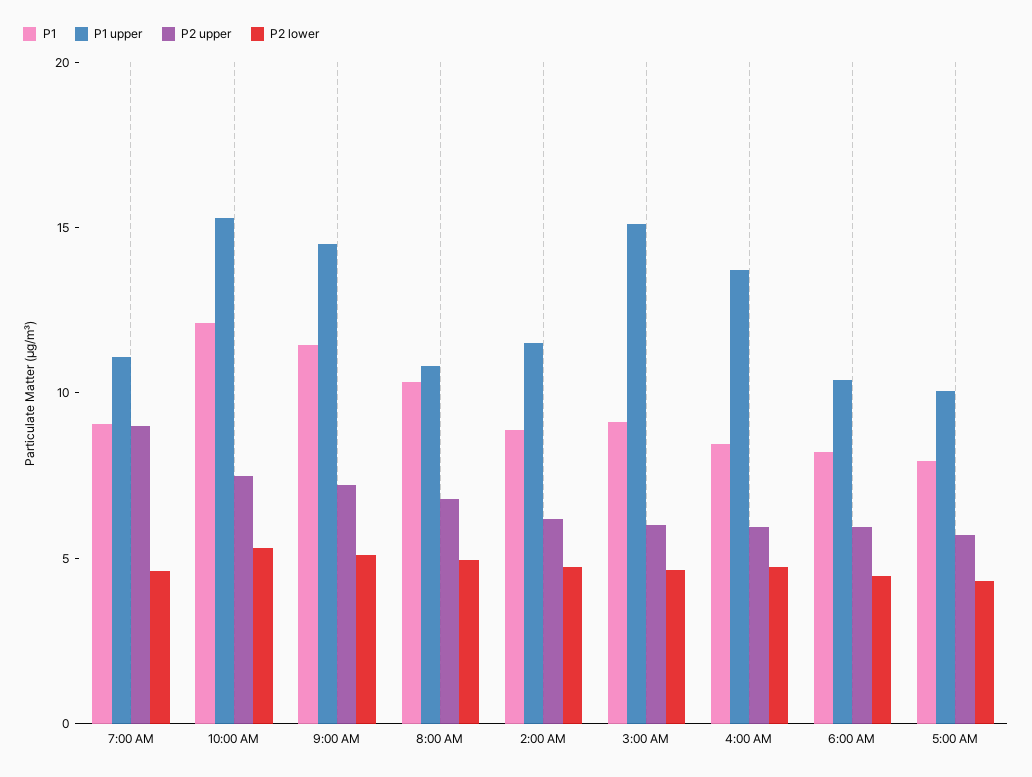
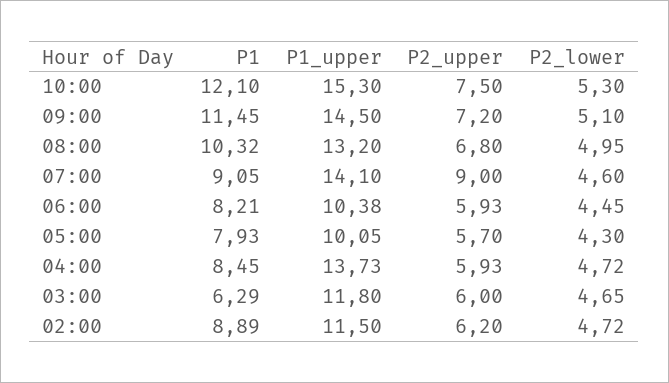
  {
    "P1": {
      "7:00 AM": 9.05,
      "10:00 AM": 12.1,
      "9:00 AM": 11.45,
      "8:00 AM": 10.32,
      "2:00 AM": 8.89,
-     "3:00 AM": 9,
+     "3:00 AM": 6.29,
      "4:00 AM": 8.45,
      "6:00 AM": 8.21,
      "5:00 AM": 7.93
    },
    "P1 upper": {
-     "7:00 AM": 11,
+     "7:00 AM": 14.1,
      "10:00 AM": 15.3,
      "9:00 AM": 14.5,
-     "8:00 AM": 11,
+     "8:00 AM": 13.2,
      "2:00 AM": 11.5,
-     "3:00 AM": 15,
+     "3:00 AM": 11.8,
      "4:00 AM": 13.73,
      "6:00 AM": 10.38,
      "5:00 AM": 10.05
    },
    "P2 upper": {
      "7:00 AM": 9,
      "10:00 AM": 7.5,
      "9:00 AM": 7.2,
      "8:00 AM": 6.8,
      "2:00 AM": 6.2,
      "3:00 AM": 6,
      "4:00 AM": 5.93,
      "6:00 AM": 5.93,
      "5:00 AM": 5.7
    },
    "P2 lower": {
      "7:00 AM": 4.6,
      "10:00 AM": 5.3,
      "9:00 AM": 5.1,
      "8:00 AM": 4.95,
      "2:00 AM": 4.72,
      "3:00 AM": 4.65,
      "4:00 AM": 4.72,
      "6:00 AM": 4.45,
      "5:00 AM": 4.3
    }
  }

